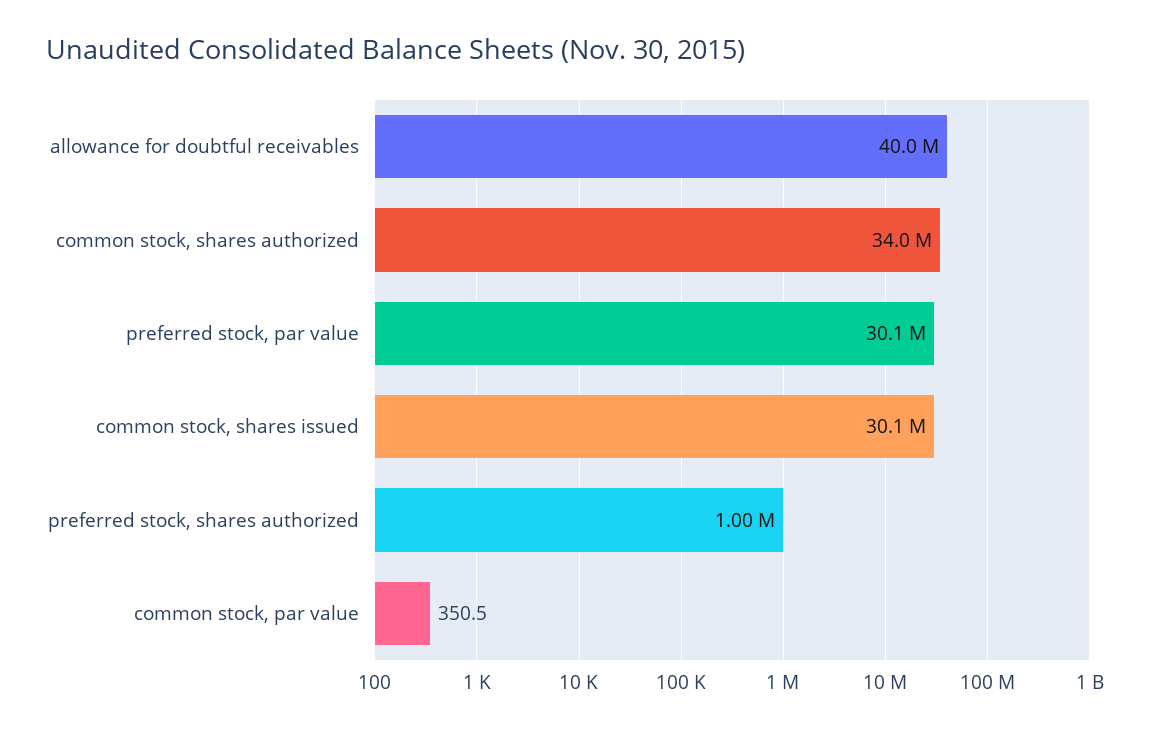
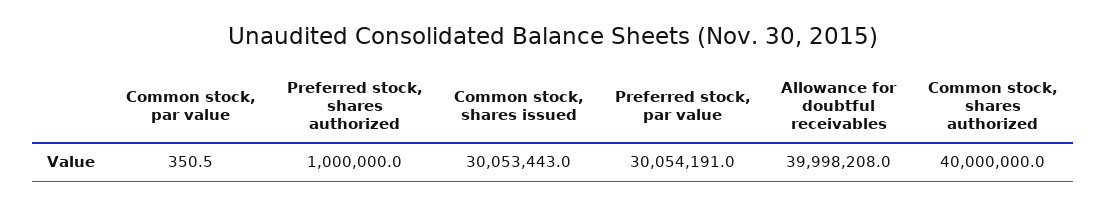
  {
    "allowance for doubtful receivables": 39998208,
-   "common stock, shares authorized": 34000000,
+   "common stock, shares authorized": 40000000,
    "preferred stock, par value": 30054191,
    "common stock, shares issued": 30053443,
    "preferred stock, shares authorized": 1000000,
    "common stock, par value": 350.5
  }

